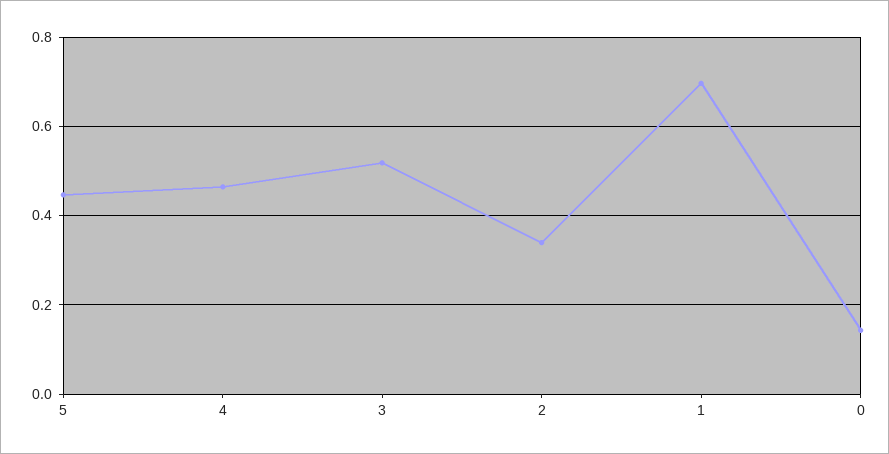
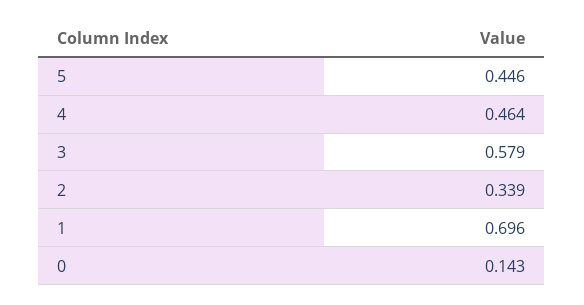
  {
    "5": 0.446,
    "4": 0.464,
-   "3": 0.52,
+   "3": 0.579,
    "2": 0.339,
    "1": 0.696,
    "0": 0.143
  }

